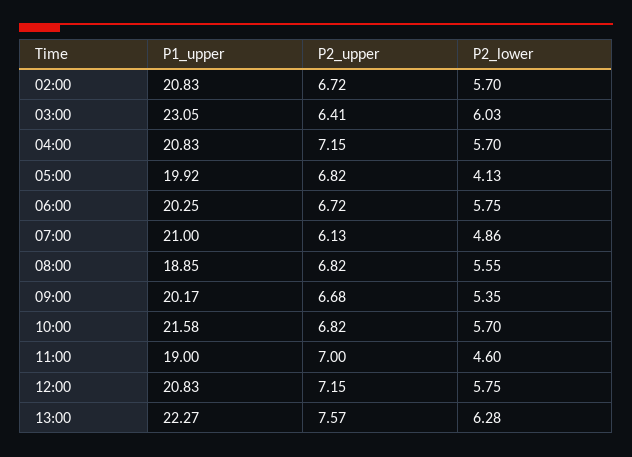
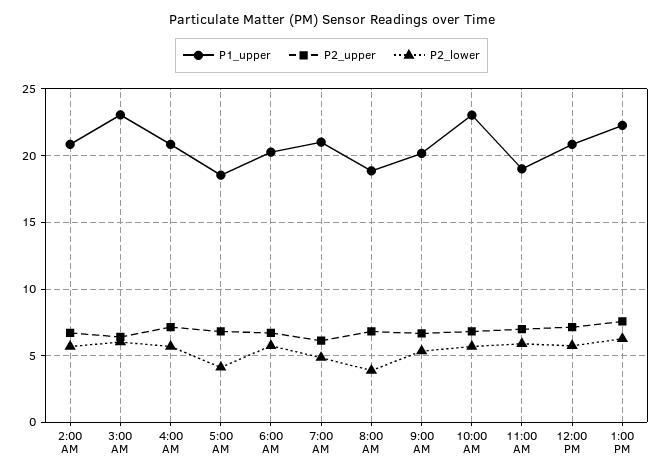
  {
    "P1_upper": {
      "02:00": 20.83,
      "03:00": 23.05,
      "04:00": 20.83,
-     "05:00": 19.92,
+     "05:00": 18.5,
      "06:00": 20.25,
      "07:00": 21,
      "08:00": 18.85,
      "09:00": 20.17,
-     "10:00": 21.58,
+     "10:00": 23,
      "11:00": 19,
      "12:00": 20.83,
      "13:00": 22.27
    },
    "P2_upper": {
      "02:00": 6.72,
      "03:00": 6.41,
      "04:00": 7.15,
      "05:00": 6.82,
      "06:00": 6.72,
      "07:00": 6.13,
      "08:00": 6.82,
      "09:00": 6.68,
      "10:00": 6.82,
      "11:00": 7,
      "12:00": 7.15,
      "13:00": 7.57
    },
    "P2_lower": {
      "02:00": 5.7,
      "03:00": 6.03,
      "04:00": 5.7,
      "05:00": 4.13,
      "06:00": 5.75,
      "07:00": 4.86,
-     "08:00": 5.55,
+     "08:00": 4,
      "09:00": 5.35,
      "10:00": 5.7,
-     "11:00": 4.6,
+     "11:00": 6,
      "12:00": 5.75,
      "13:00": 6.28
    }
  }

